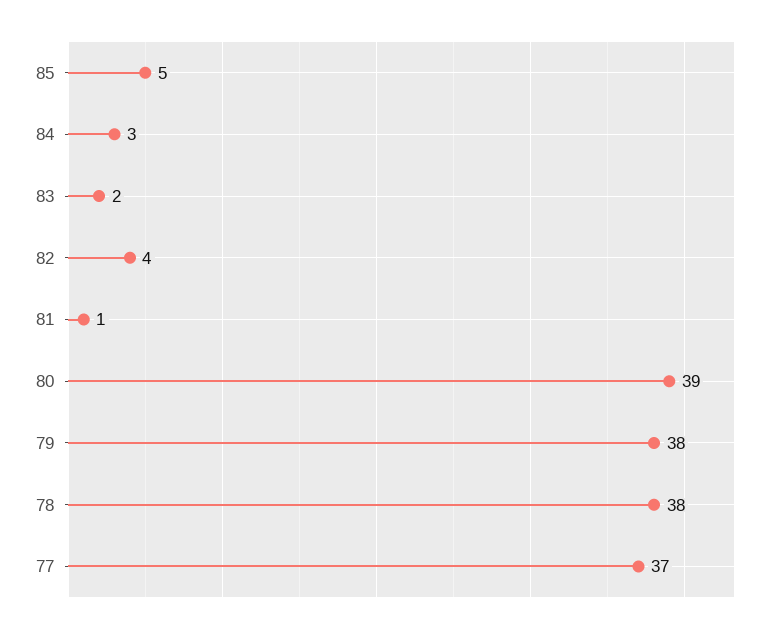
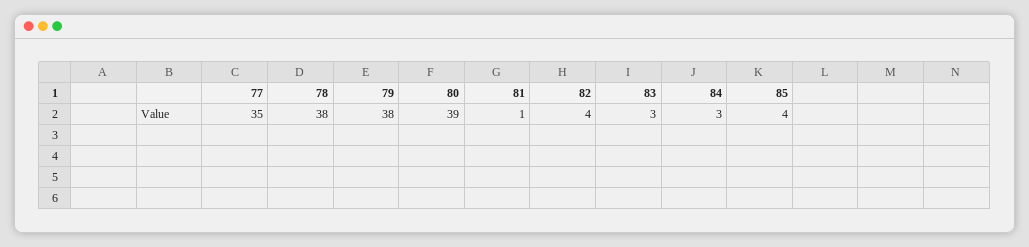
  {
-   "85": 5,
+   "85": 4,
    "84": 3,
-   "83": 2,
+   "83": 3,
    "82": 4,
    "81": 1,
    "80": 39,
    "79": 38,
    "78": 38,
-   "77": 37
+   "77": 35
  }

